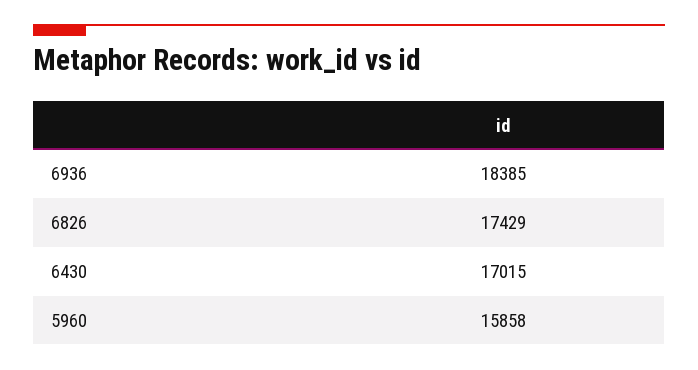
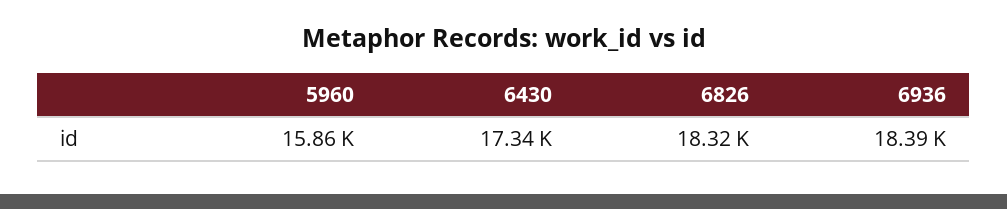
  {
    "6936": 18385,
-   "6826": 17429,
+   "6826": 18320,
-   "6430": 17015,
+   "6430": 17340,
    "5960": 15858
  }

